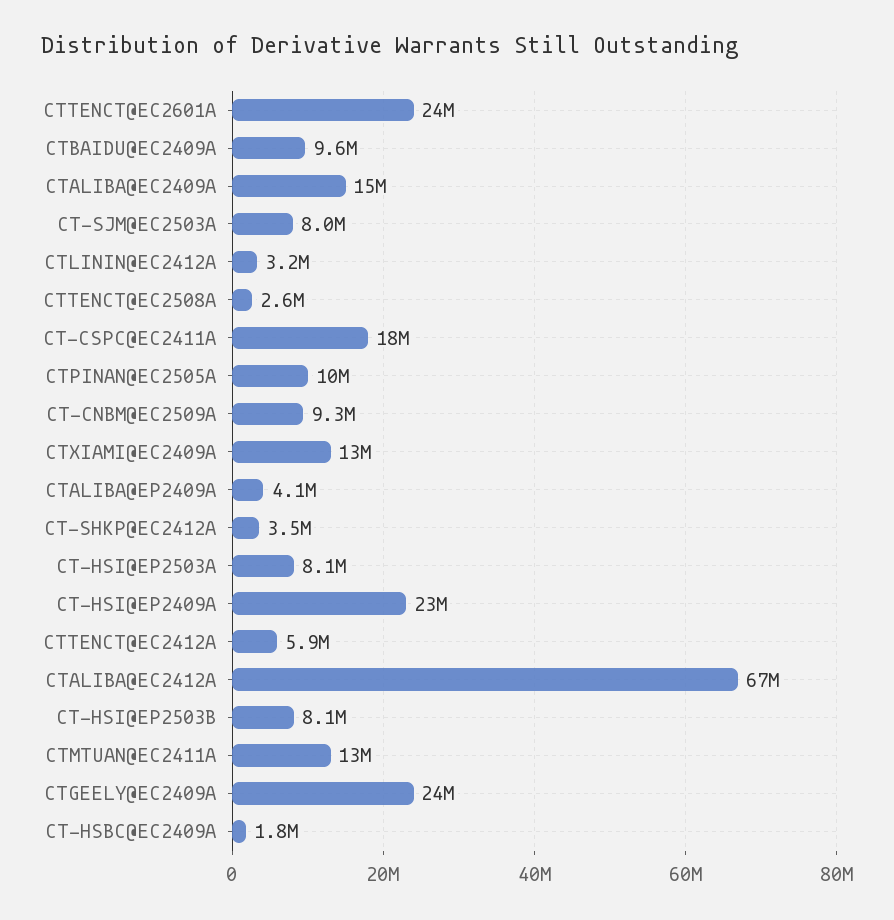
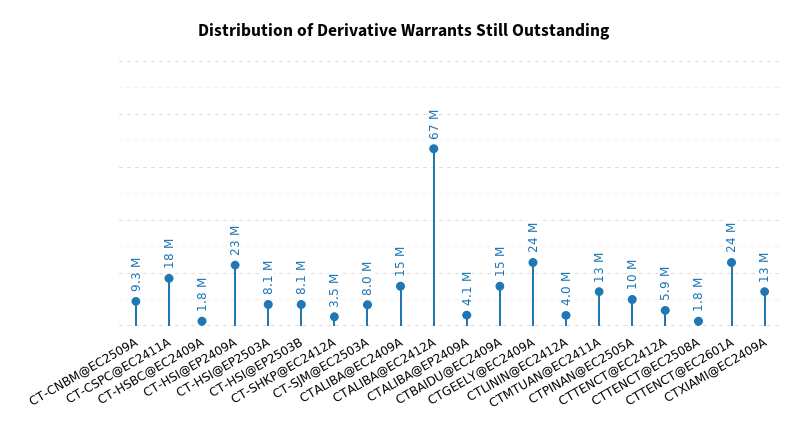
  {
    "CTTENCT@EC2601A": 24000000,
-   "CTBAIDU@EC2409A": 9600000,
+   "CTBAIDU@EC2409A": 15000000,
    "CTALIBA@EC2409A": 15000000,
    "CT-SJM@EC2503A": 8000000,
-   "CTLININ@EC2412A": 3200000,
+   "CTLININ@EC2412A": 4000000,
-   "CTTENCT@EC2508A": 2600000,
+   "CTTENCT@EC2508A": 1800000,
    "CT-CSPC@EC2411A": 18000000,
    "CTPINAN@EC2505A": 10000000,
    "CT-CNBM@EC2509A": 9300000,
    "CTXIAMI@EC2409A": 13000000,
    "CTALIBA@EP2409A": 4100000,
    "CT-SHKP@EC2412A": 3500000,
    "CT-HSI@EP2503A": 8100000,
    "CT-HSI@EP2409A": 23000000,
    "CTTENCT@EC2412A": 5900000,
    "CTALIBA@EC2412A": 67000000,
    "CT-HSI@EP2503B": 8100000,
    "CTMTUAN@EC2411A": 13000000,
    "CTGEELY@EC2409A": 24000000,
    "CT-HSBC@EC2409A": 1800000
  }

